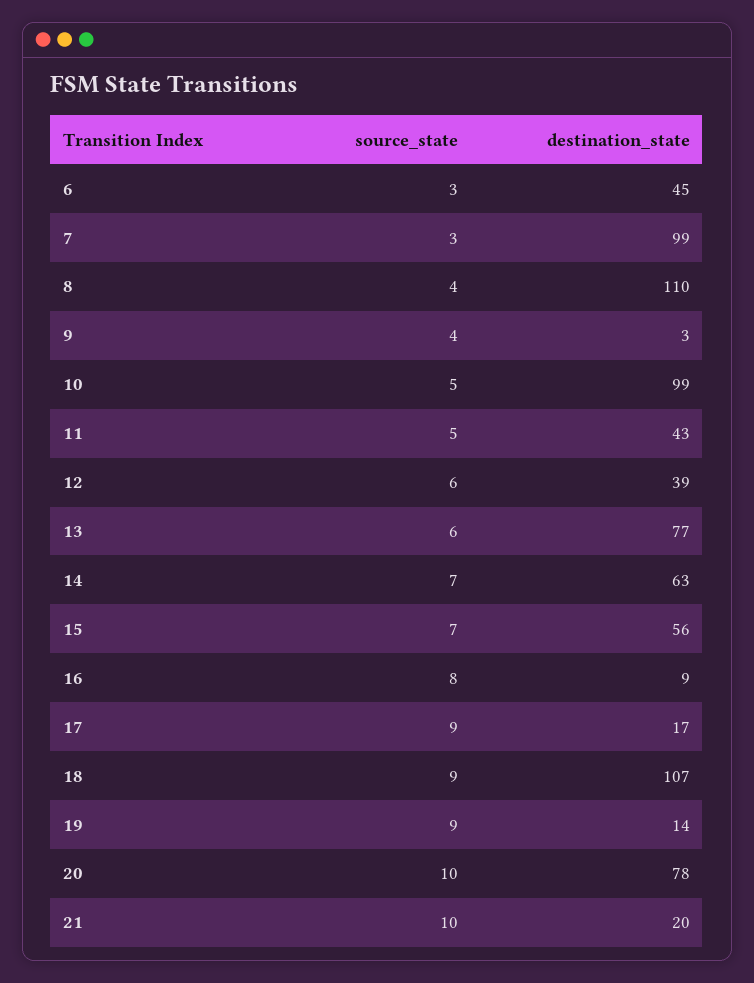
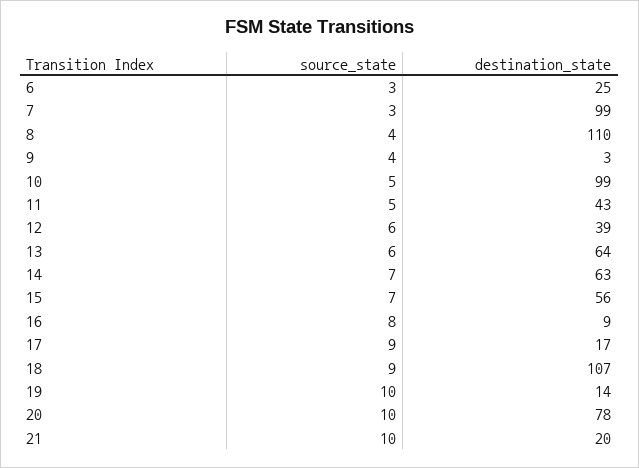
  {
    "source_state": {
      "6": 3,
      "7": 3,
      "8": 4,
      "9": 4,
      "10": 5,
      "11": 5,
      "12": 6,
      "13": 6,
      "14": 7,
      "15": 7,
      "16": 8,
      "17": 9,
      "18": 9,
-     "19": 9,
+     "19": 10,
      "20": 10,
      "21": 10
    },
    "destination_state": {
-     "6": 45,
+     "6": 25,
      "7": 99,
      "8": 110,
      "9": 3,
      "10": 99,
      "11": 43,
      "12": 39,
-     "13": 77,
+     "13": 64,
      "14": 63,
      "15": 56,
      "16": 9,
      "17": 17,
      "18": 107,
      "19": 14,
      "20": 78,
      "21": 20
    }
  }

